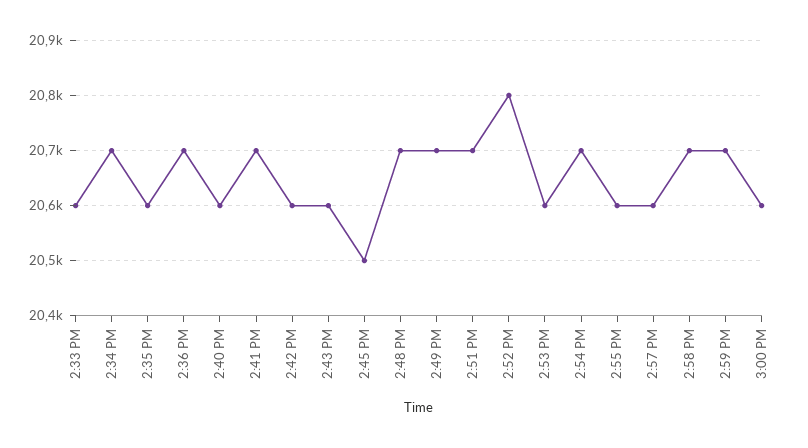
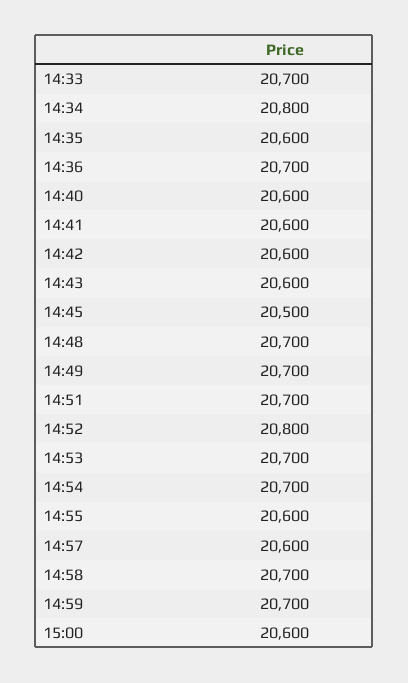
  {
-   "2:33 PM": 20600,
+   "2:33 PM": 20700,
-   "2:34 PM": 20700,
+   "2:34 PM": 20800,
    "2:35 PM": 20600,
    "2:36 PM": 20700,
    "2:40 PM": 20600,
-   "2:41 PM": 20700,
+   "2:41 PM": 20600,
    "2:42 PM": 20600,
    "2:43 PM": 20600,
    "2:45 PM": 20500,
    "2:48 PM": 20700,
    "2:49 PM": 20700,
    "2:51 PM": 20700,
    "2:52 PM": 20800,
-   "2:53 PM": 20600,
+   "2:53 PM": 20700,
    "2:54 PM": 20700,
    "2:55 PM": 20600,
    "2:57 PM": 20600,
    "2:58 PM": 20700,
    "2:59 PM": 20700,
    "3:00 PM": 20600
  }

